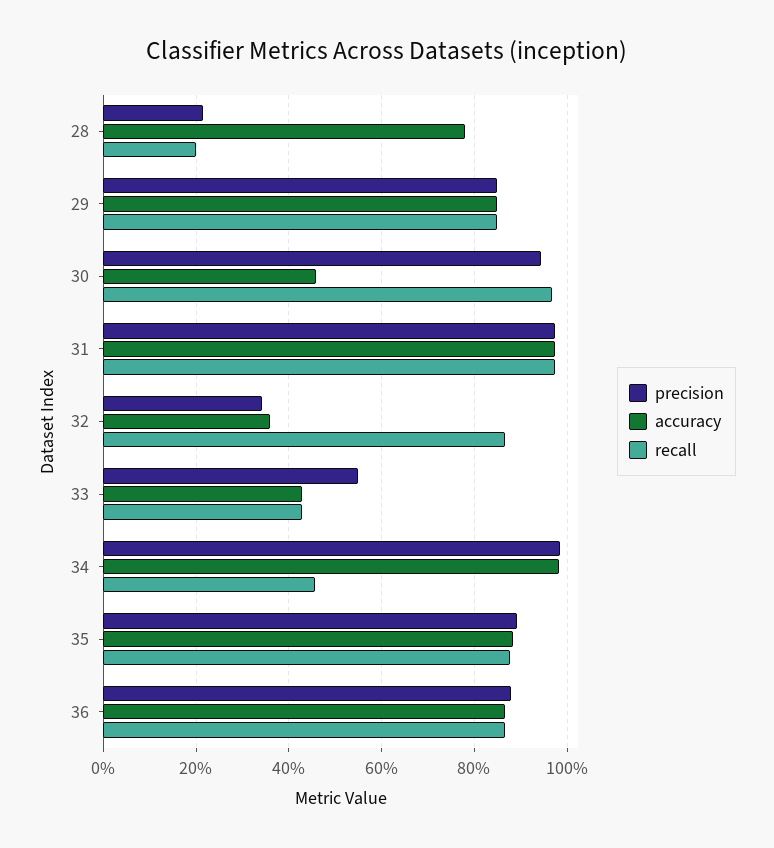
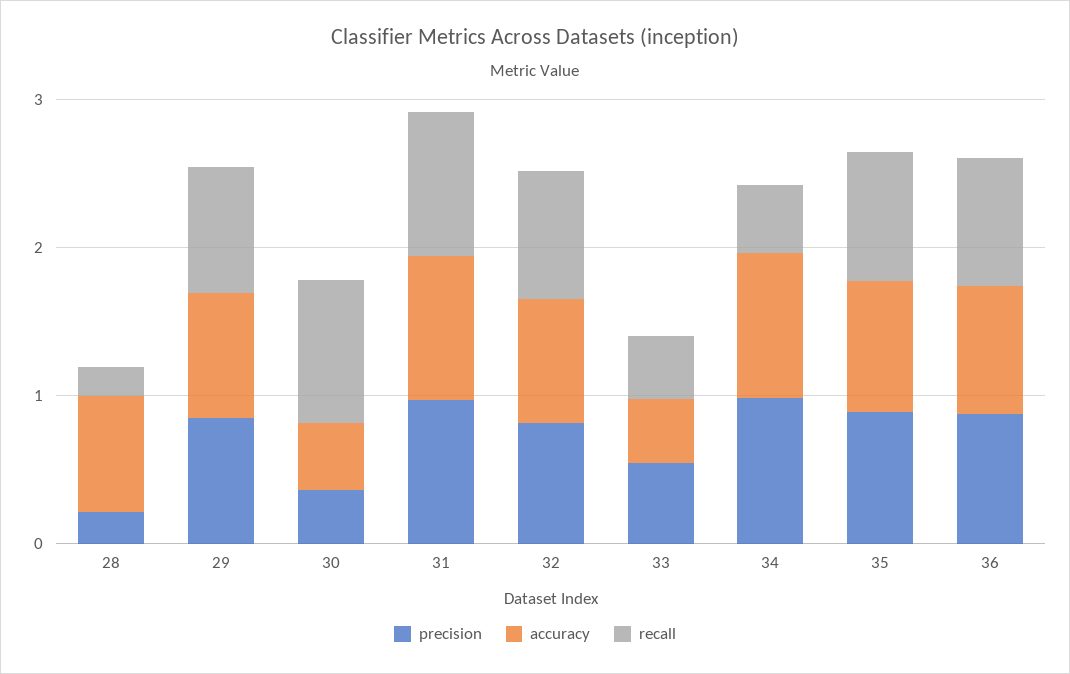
  {
    "precision": {
      "28": 0.22,
      "29": 0.84,
-     "30": 0.94,
+     "30": 0.4,
      "31": 0.98,
-     "32": 0.34,
+     "32": 0.8,
      "33": 0.54,
      "34": 0.98,
      "35": 0.9,
      "36": 0.88
    },
    "accuracy": {
      "28": 0.78,
      "29": 0.84,
      "30": 0.46,
      "31": 0.98,
-     "32": 0.36,
+     "32": 0.8,
      "33": 0.42,
      "34": 0.98,
      "35": 0.88,
      "36": 0.86
    },
    "recall": {
      "28": 0.2,
      "29": 0.84,
      "30": 0.96,
      "31": 0.98,
      "32": 0.86,
      "33": 0.42,
      "34": 0.46,
      "35": 0.88,
      "36": 0.86
    }
  }

